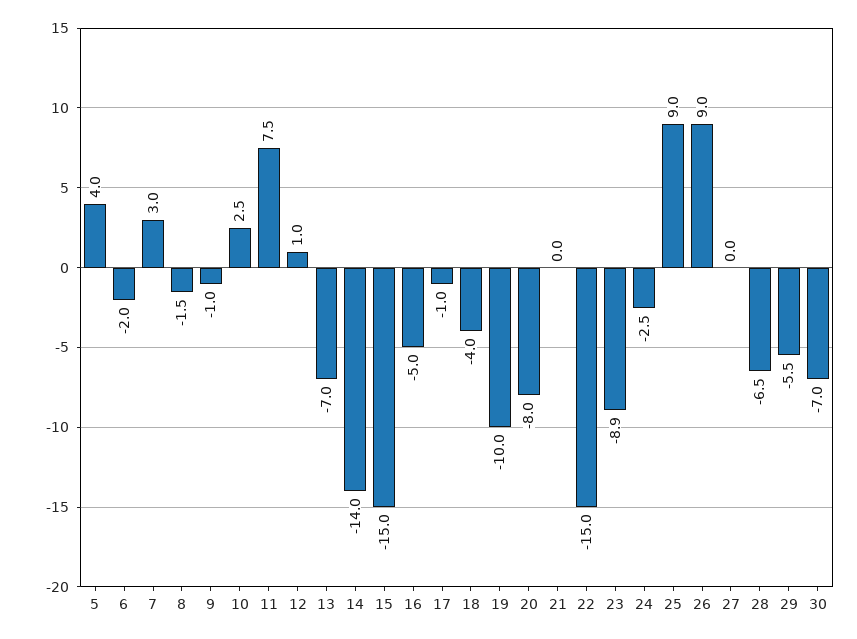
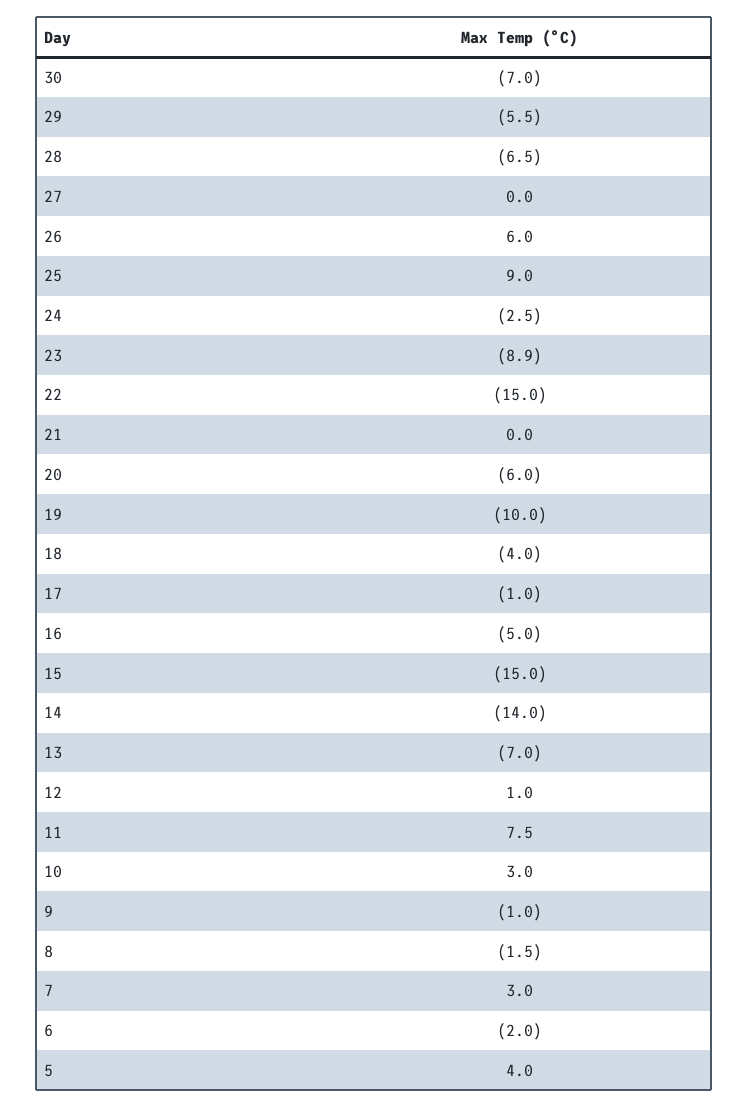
  {
    "5": 4,
    "6": -2,
    "7": 3,
    "8": -1.5,
    "9": -1,
-   "10": 2.5,
+   "10": 3,
    "11": 7.5,
    "12": 1,
    "13": -7,
    "14": -14,
    "15": -15,
    "16": -5,
    "17": -1,
    "18": -4,
    "19": -10,
-   "20": -8,
+   "20": -6,
    "21": 0,
    "22": -15,
    "23": -8.9,
    "24": -2.5,
    "25": 9,
-   "26": 9,
+   "26": 6,
    "27": 0,
    "28": -6.5,
    "29": -5.5,
    "30": -7
  }

